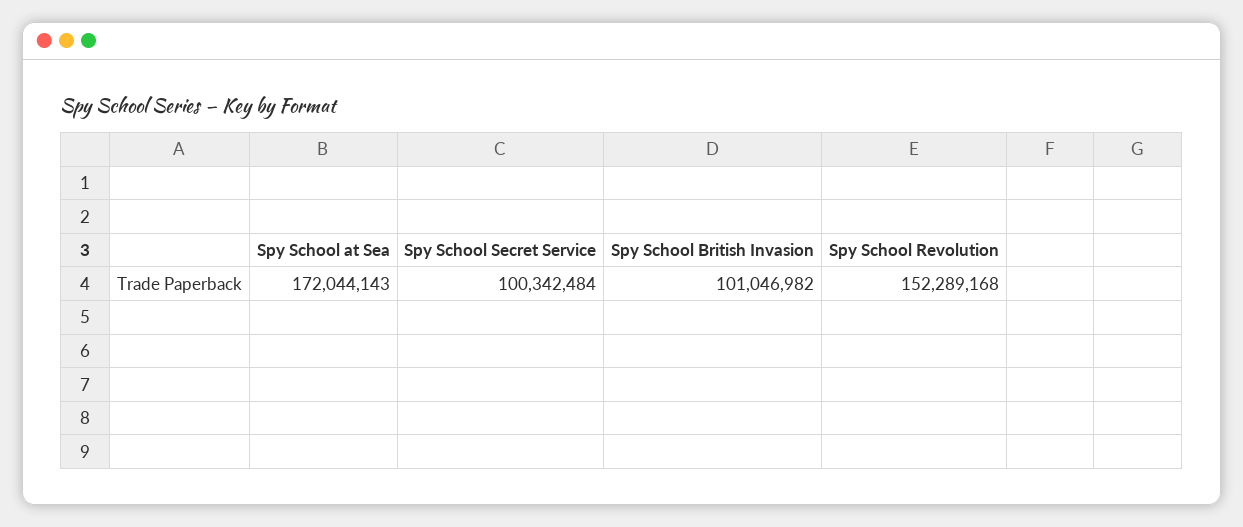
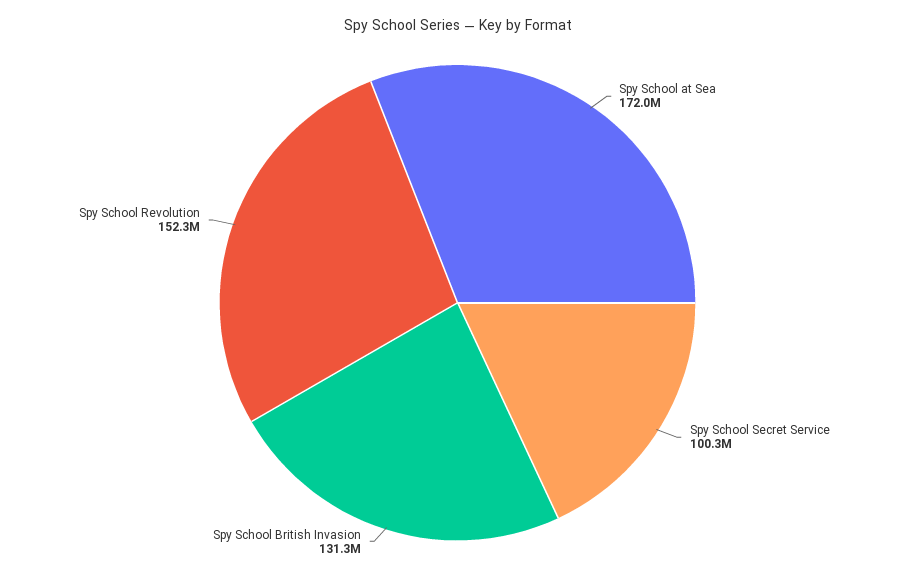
  {
    "Spy School at Sea": 172044143,
    "Spy School Secret Service": 100342484,
-   "Spy School British Invasion": 101046982,
+   "Spy School British Invasion": 131300000,
    "Spy School Revolution": 152289168
  }

